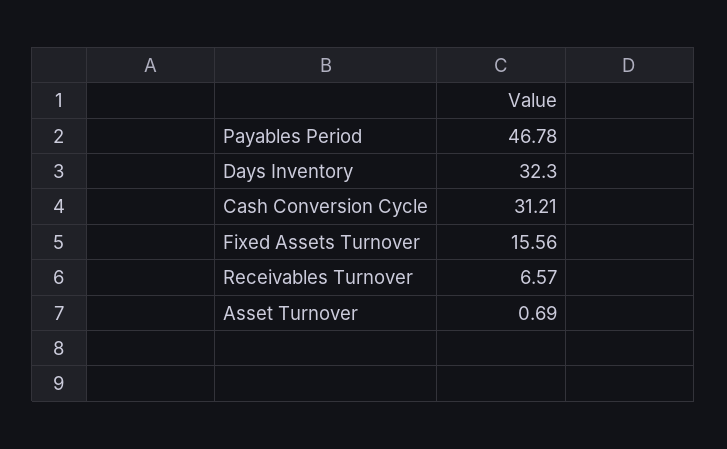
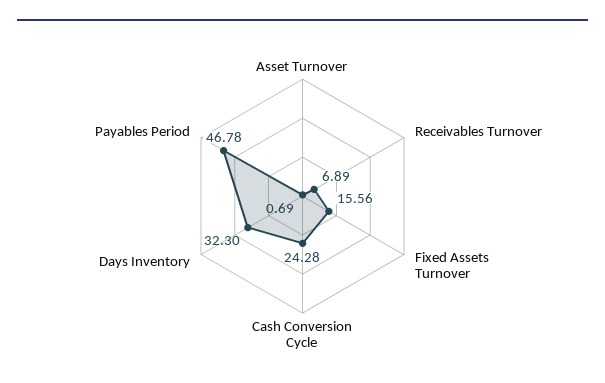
  {
    "Payables Period": 46.78,
    "Days Inventory": 32.3,
-   "Cash Conversion Cycle": 31.21,
+   "Cash Conversion Cycle": 24.28,
    "Fixed Assets Turnover": 15.56,
-   "Receivables Turnover": 6.57,
+   "Receivables Turnover": 6.89,
    "Asset Turnover": 0.69
  }

